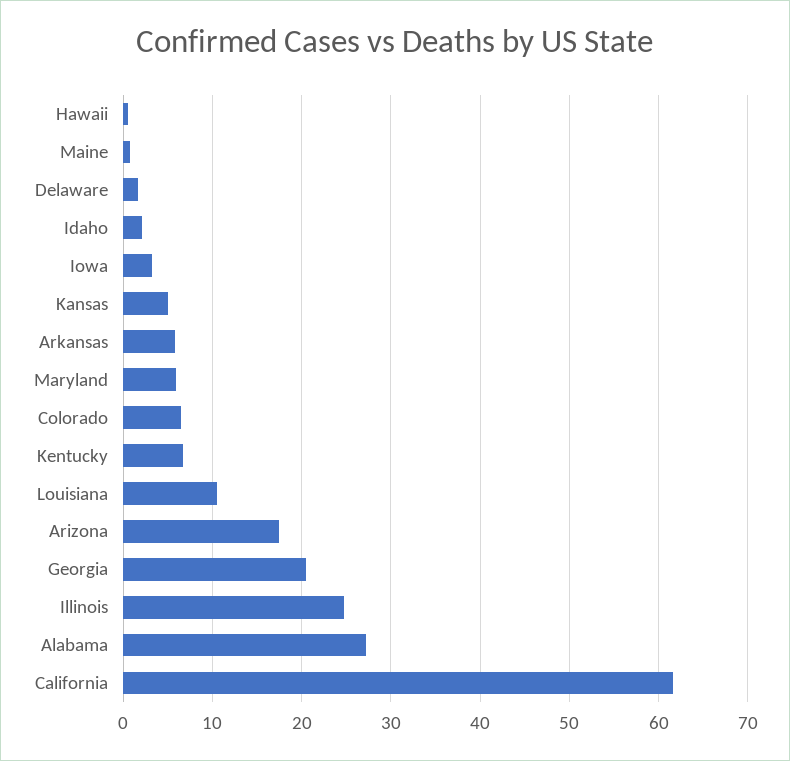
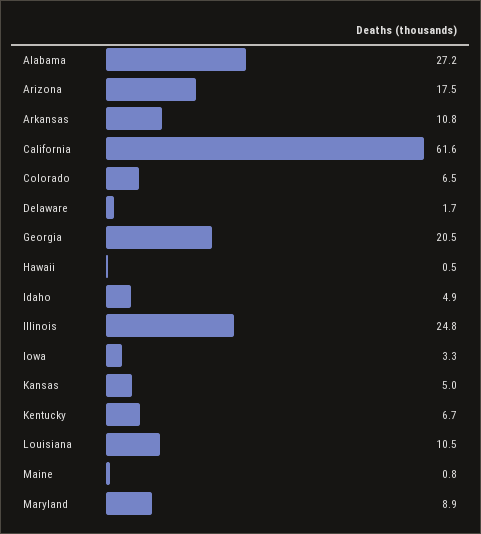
  {
    "Hawaii": 0.5,
    "Maine": 0.8,
    "Delaware": 1.7,
-   "Idaho": 2,
+   "Idaho": 4.9,
    "Iowa": 3.3,
    "Kansas": 5,
-   "Arkansas": 6,
+   "Arkansas": 10.8,
-   "Maryland": 6,
+   "Maryland": 8.9,
    "Colorado": 6.5,
    "Kentucky": 6.7,
    "Louisiana": 10.5,
    "Arizona": 17.5,
    "Georgia": 20.5,
    "Illinois": 24.8,
    "Alabama": 27.2,
    "California": 61.6
  }

